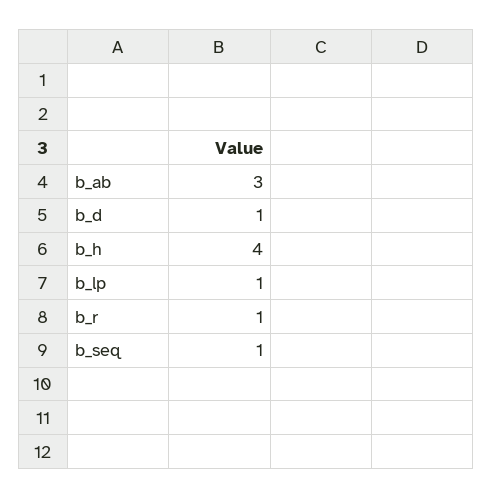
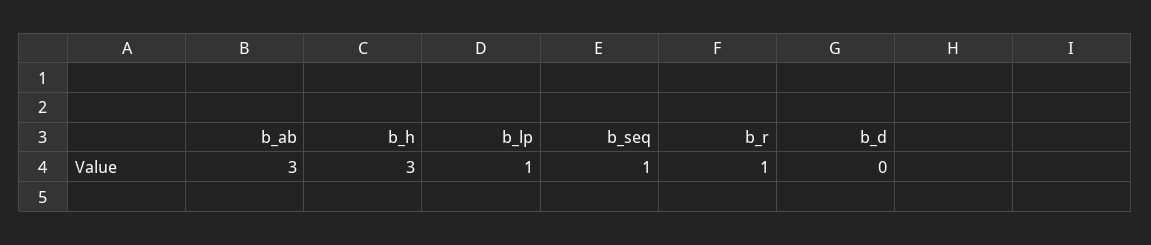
  {
    "b_ab": 3,
-   "b_d": 1,
+   "b_d": 0,
-   "b_h": 4,
+   "b_h": 3,
    "b_lp": 1,
    "b_r": 1,
    "b_seq": 1
  }

